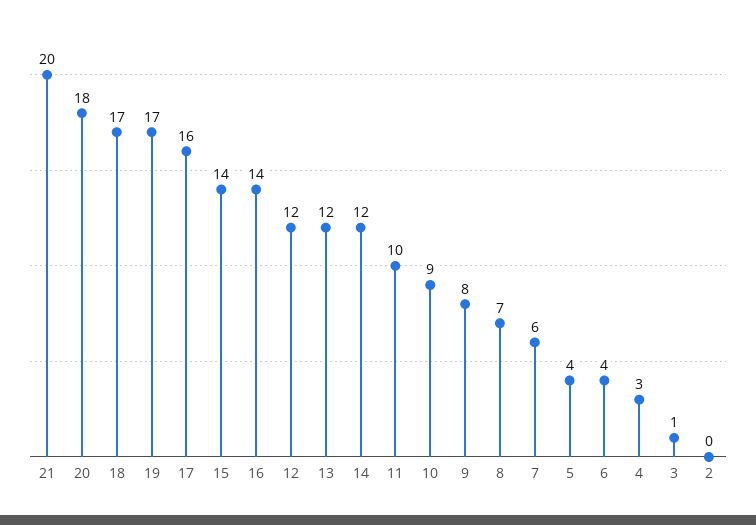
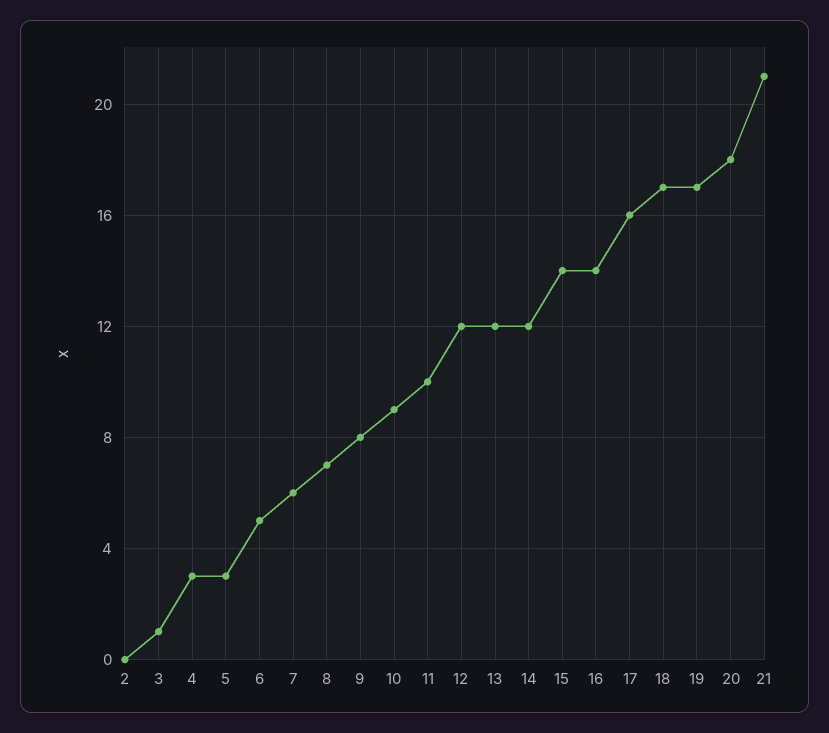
  {
-   "21": 20,
+   "21": 21,
    "20": 18,
    "18": 17,
    "19": 17,
    "17": 16,
    "15": 14,
    "16": 14,
    "12": 12,
    "13": 12,
    "14": 12,
    "11": 10,
    "10": 9,
    "9": 8,
    "8": 7,
    "7": 6,
-   "5": 4,
+   "5": 3,
-   "6": 4,
+   "6": 5,
    "4": 3,
    "3": 1,
    "2": 0
  }

